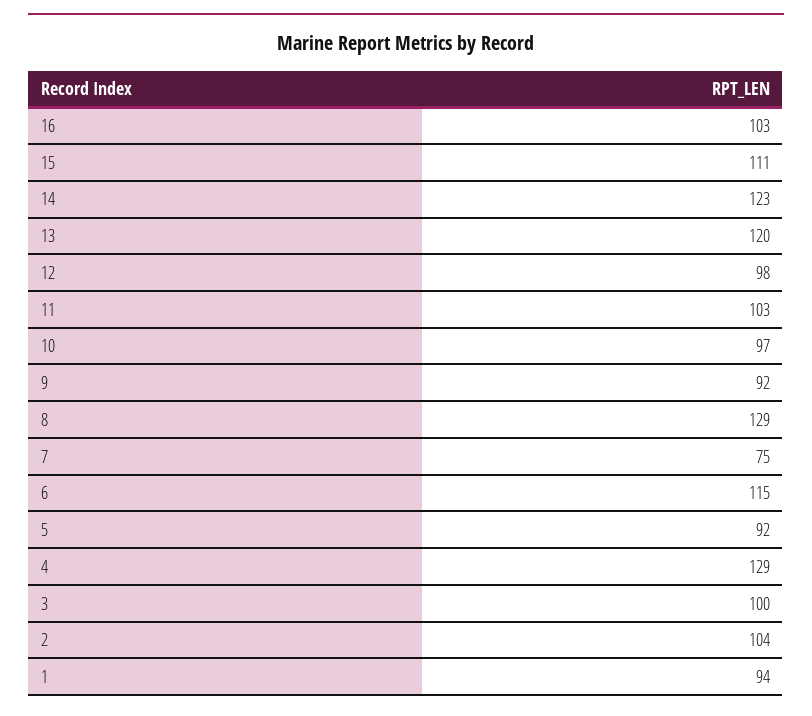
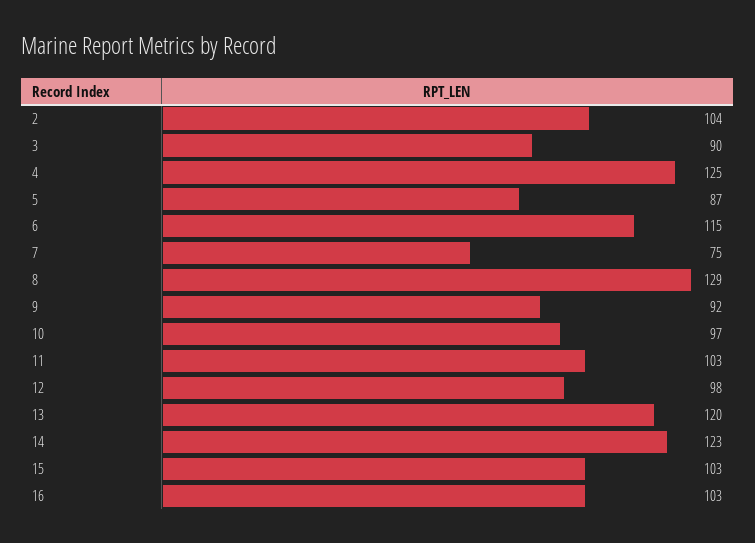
  {
    "16": 103,
-   "15": 111,
+   "15": 103,
    "14": 123,
    "13": 120,
    "12": 98,
    "11": 103,
    "10": 97,
    "9": 92,
    "8": 129,
    "7": 75,
    "6": 115,
-   "5": 92,
+   "5": 87,
-   "4": 129,
+   "4": 125,
-   "3": 100,
+   "3": 90,
-   "2": 104,
+   "2": 104
-   "1": 94
  }

